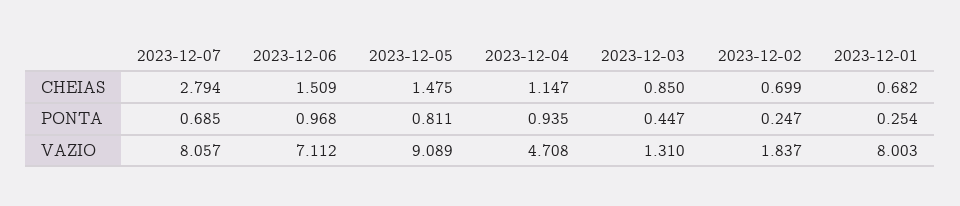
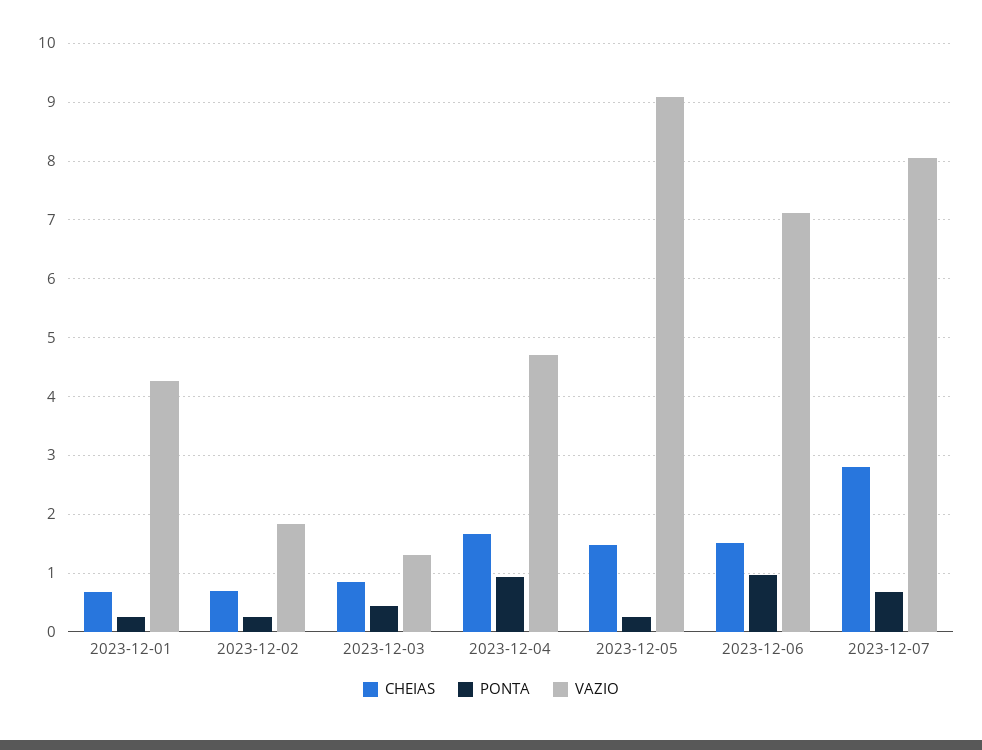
  {
    "CHEIAS": {
      "2023-12-07": 2.794,
      "2023-12-06": 1.509,
      "2023-12-05": 1.475,
-     "2023-12-04": 1.147,
+     "2023-12-04": 1.6,
      "2023-12-03": 0.85,
      "2023-12-02": 0.699,
      "2023-12-01": 0.682
    },
    "PONTA": {
      "2023-12-07": 0.685,
      "2023-12-06": 0.968,
-     "2023-12-05": 0.811,
+     "2023-12-05": 0.2,
      "2023-12-04": 0.935,
      "2023-12-03": 0.447,
      "2023-12-02": 0.247,
      "2023-12-01": 0.254
    },
    "VAZIO": {
      "2023-12-07": 8.057,
      "2023-12-06": 7.112,
      "2023-12-05": 9.089,
      "2023-12-04": 4.708,
      "2023-12-03": 1.31,
      "2023-12-02": 1.837,
-     "2023-12-01": 8.003
+     "2023-12-01": 4.2
    }
  }

